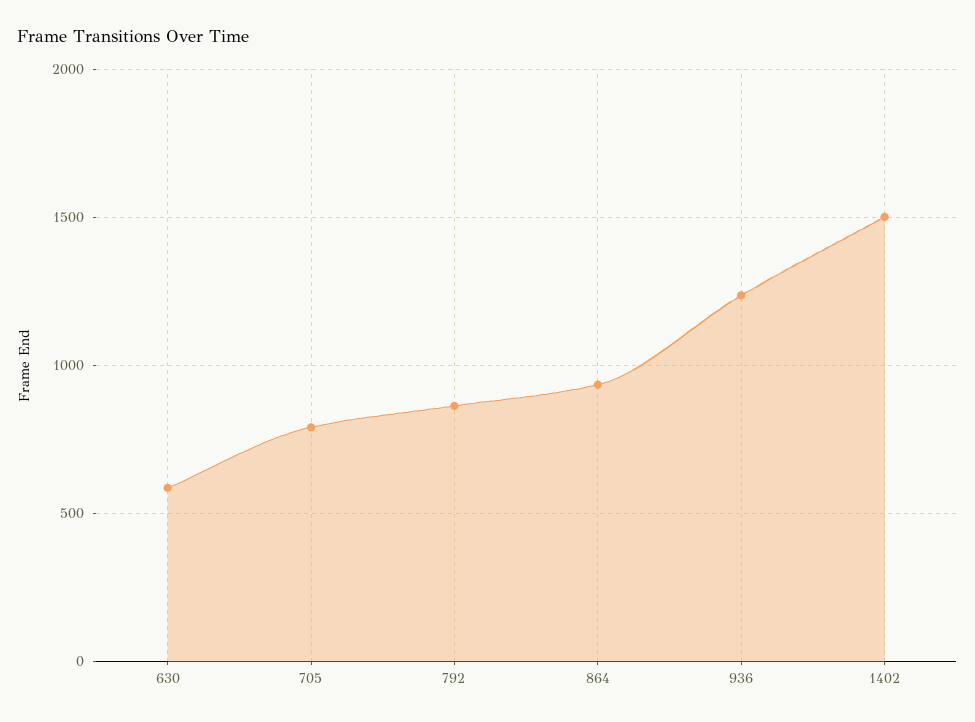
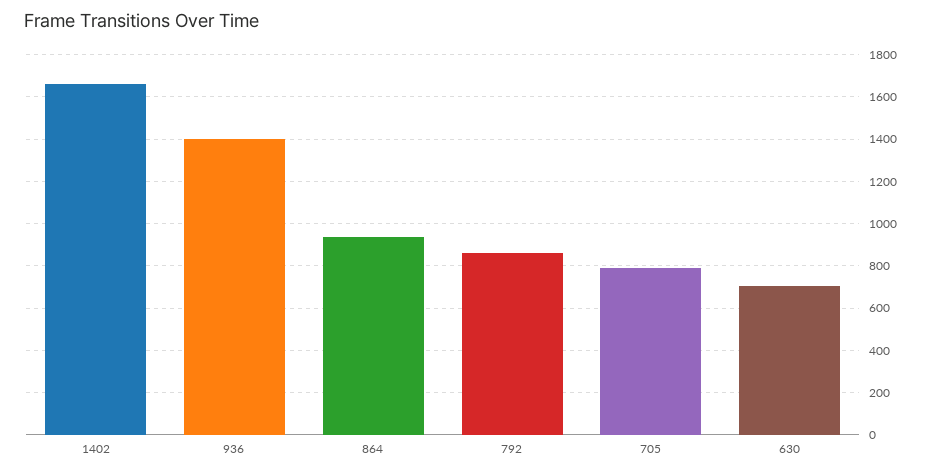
  {
-   "630": 600,
+   "630": 700,
    "705": 800,
    "792": 850,
    "864": 950,
-   "936": 1250,
+   "936": 1400,
-   "1402": 1500
+   "1402": 1650
  }

